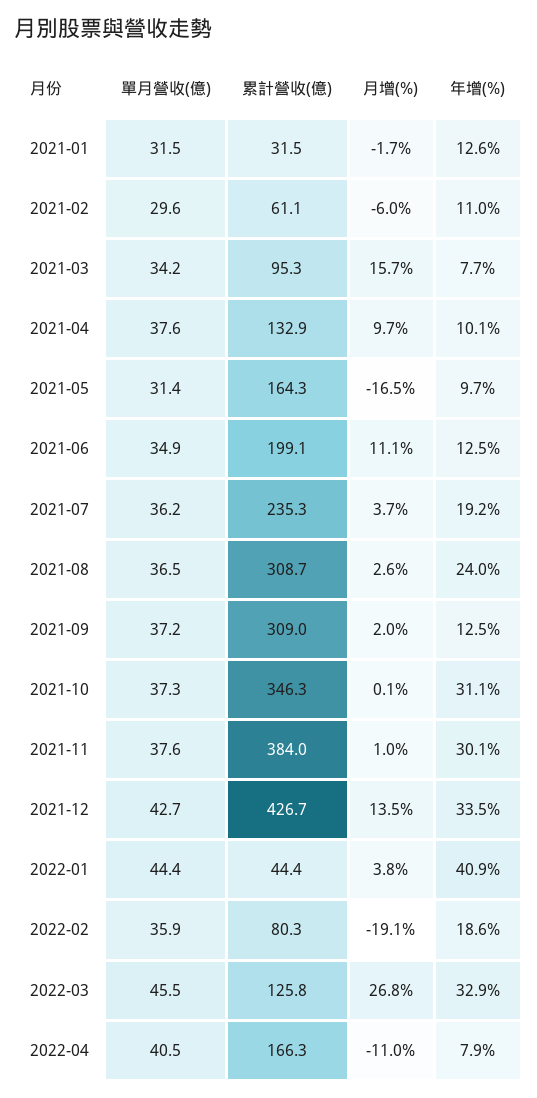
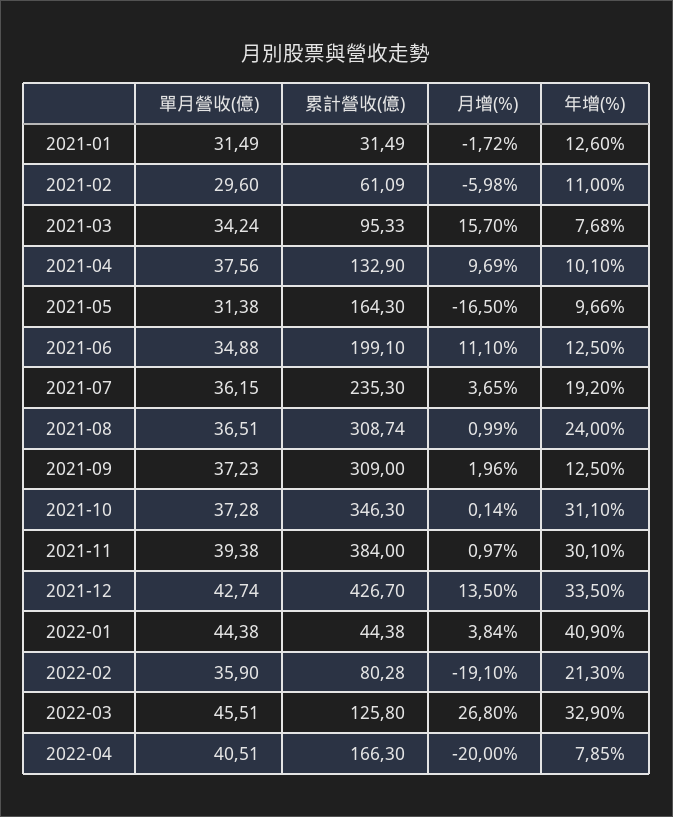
  {
    "單月營收(億)": {
      "2021-01": 31.49,
      "2021-02": 29.6,
      "2021-03": 34.24,
      "2021-04": 37.56,
      "2021-05": 31.38,
      "2021-06": 34.88,
      "2021-07": 36.15,
      "2021-08": 36.51,
      "2021-09": 37.23,
      "2021-10": 37.28,
-     "2021-11": 37.6,
+     "2021-11": 39.38,
      "2021-12": 42.74,
      "2022-01": 44.38,
      "2022-02": 35.9,
      "2022-03": 45.51,
      "2022-04": 40.51
    },
    "累計營收(億)": {
      "2021-01": 31.49,
      "2021-02": 61.09,
      "2021-03": 95.33,
      "2021-04": 132.9,
      "2021-05": 164.3,
      "2021-06": 199.1,
      "2021-07": 235.3,
      "2021-08": 308.74,
      "2021-09": 309,
      "2021-10": 346.3,
      "2021-11": 384,
      "2021-12": 426.7,
      "2022-01": 44.38,
      "2022-02": 80.28,
      "2022-03": 125.8,
      "2022-04": 166.3
    },
    "月增(%)": {
      "2021-01": -1.72,
      "2021-02": -5.98,
      "2021-03": 15.7,
      "2021-04": 9.69,
      "2021-05": -16.5,
      "2021-06": 11.1,
      "2021-07": 3.65,
-     "2021-08": 2.6,
+     "2021-08": 0.99,
      "2021-09": 1.96,
      "2021-10": 0.14,
      "2021-11": 0.97,
      "2021-12": 13.5,
      "2022-01": 3.84,
      "2022-02": -19.1,
      "2022-03": 26.8,
-     "2022-04": -11
+     "2022-04": -20
    },
    "年增(%)": {
      "2021-01": 12.6,
      "2021-02": 11,
      "2021-03": 7.68,
      "2021-04": 10.1,
      "2021-05": 9.66,
      "2021-06": 12.5,
      "2021-07": 19.2,
      "2021-08": 24,
      "2021-09": 12.5,
      "2021-10": 31.1,
      "2021-11": 30.1,
      "2021-12": 33.5,
      "2022-01": 40.9,
-     "2022-02": 18.6,
+     "2022-02": 21.3,
      "2022-03": 32.9,
      "2022-04": 7.85
    }
  }

